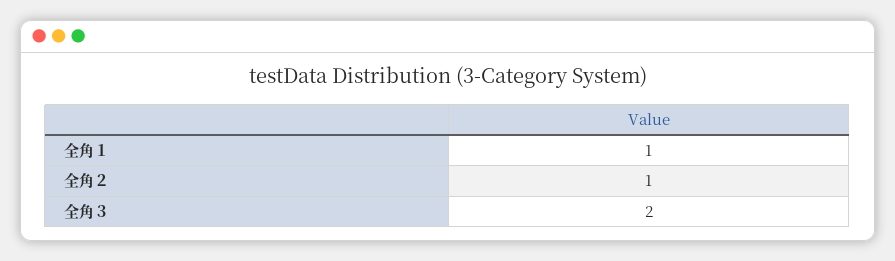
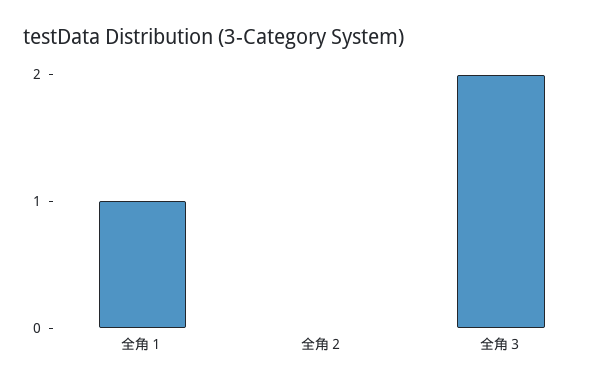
  {
    "全角１": 1,
-   "全角２": 1,
+   "全角２": 0,
    "全角３": 2
  }

